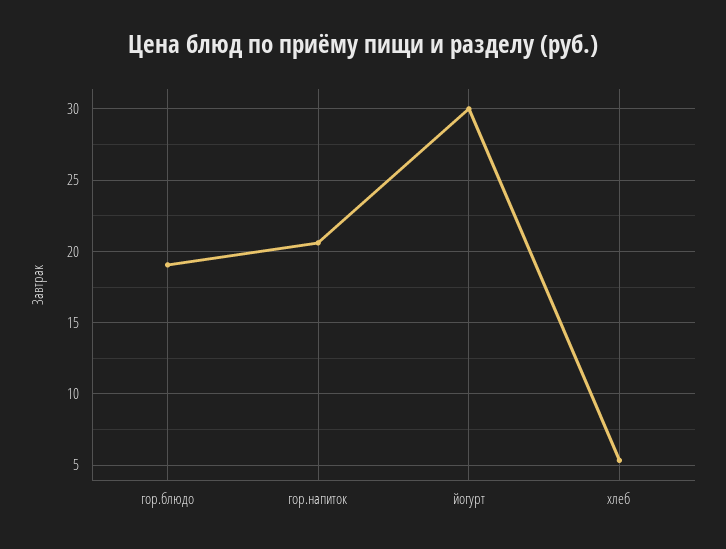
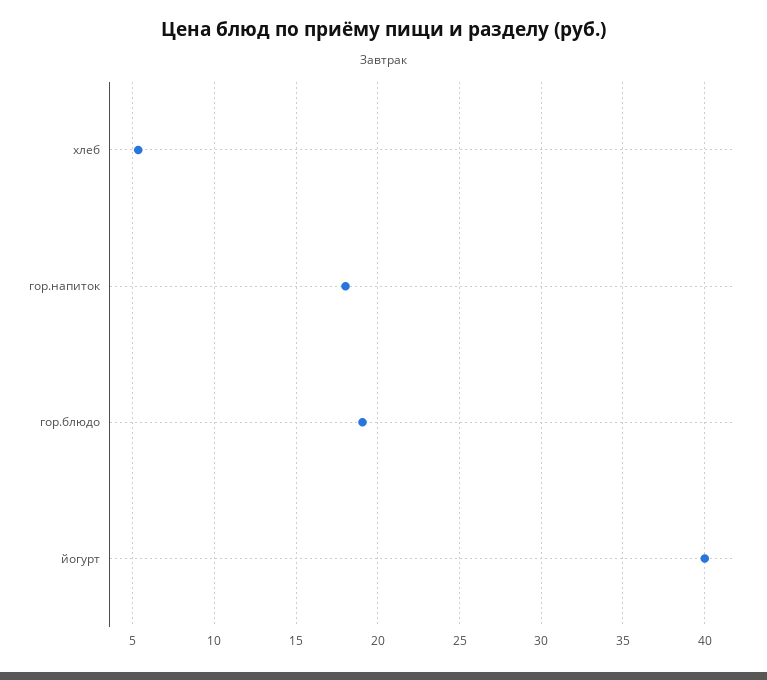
  {
    "гор.блюдо": 19,
-   "гор.напиток": 20.5,
+   "гор.напиток": 18,
-   "йогурт": 30,
+   "йогурт": 40,
    "хлеб": 5.5
  }

